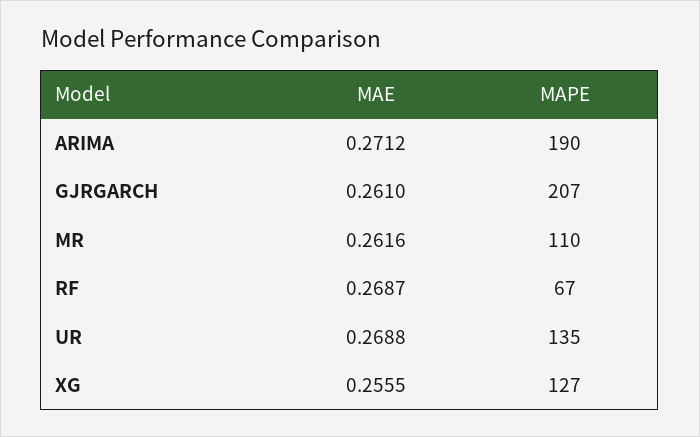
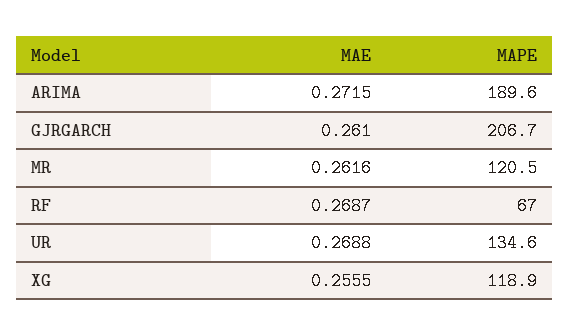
  {
    "MAE": {
-     "ARIMA": 0.2712,
+     "ARIMA": 0.2715,
      "GJRGARCH": 0.261,
      "MR": 0.2616,
      "RF": 0.2687,
      "UR": 0.2688,
      "XG": 0.2555
    },
    "MAPE": {
      "ARIMA": 189.6,
      "GJRGARCH": 206.7,
-     "MR": 110,
+     "MR": 120.5,
      "RF": 67,
      "UR": 134.6,
-     "XG": 127
+     "XG": 118.9
    }
  }

